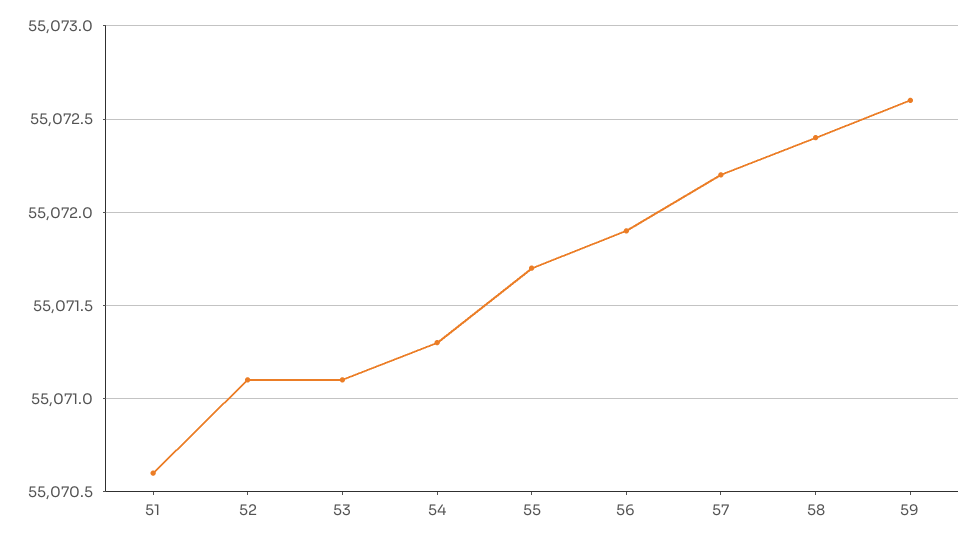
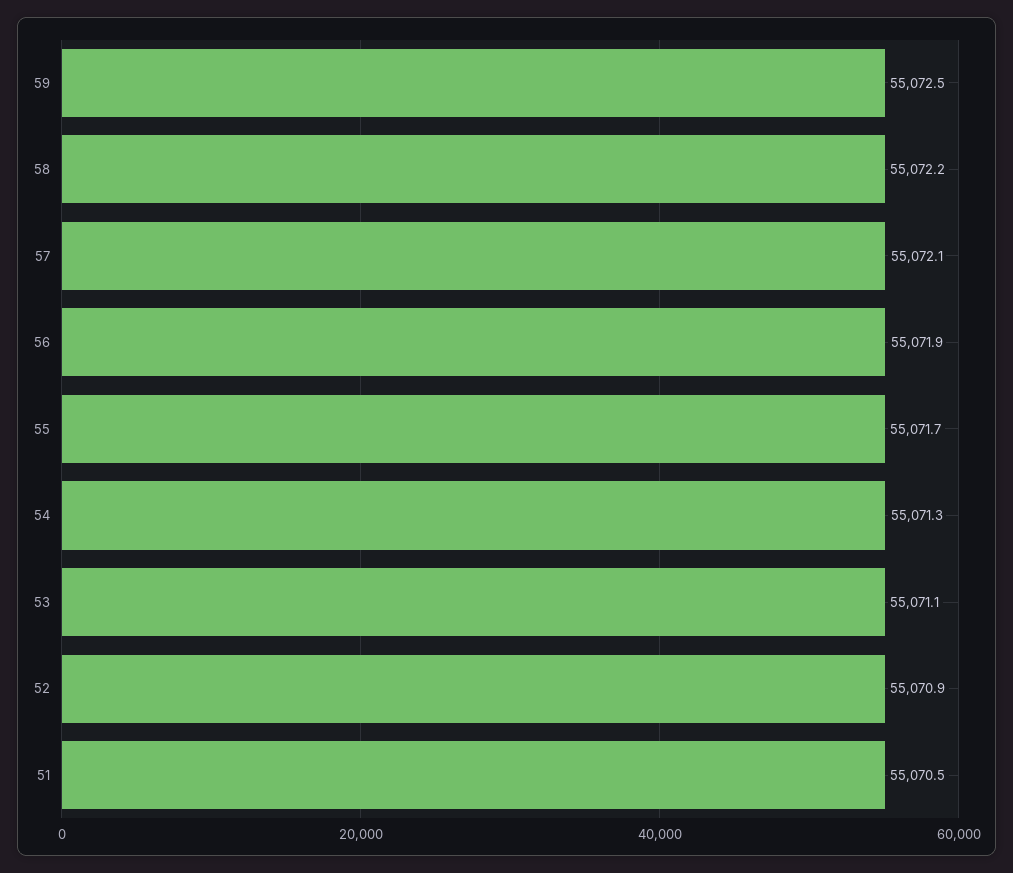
  {
-   "51": 55070.6,
+   "51": 55070.5,
-   "52": 55071.1,
+   "52": 55070.9,
    "53": 55071.1,
    "54": 55071.3,
    "55": 55071.7,
    "56": 55071.9,
-   "57": 55072.2,
+   "57": 55072.1,
-   "58": 55072.4,
+   "58": 55072.2,
-   "59": 55072.6
+   "59": 55072.5
  }

